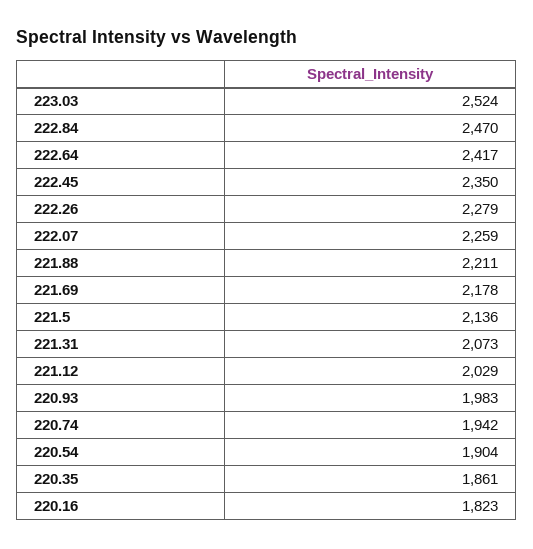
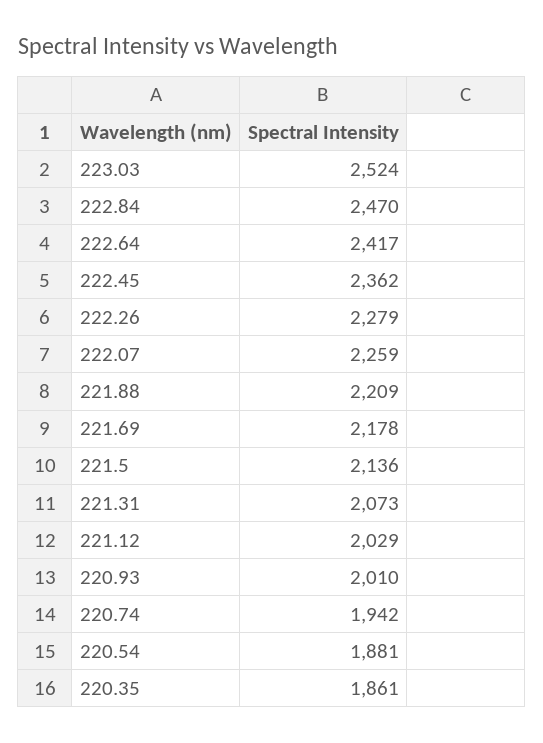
  {
    "223.03": 2524,
    "222.84": 2470,
    "222.64": 2417,
-   "222.45": 2350,
+   "222.45": 2362,
    "222.26": 2279,
    "222.07": 2259,
-   "221.88": 2211,
+   "221.88": 2209,
    "221.69": 2178,
    "221.5": 2136,
    "221.31": 2073,
    "221.12": 2029,
-   "220.93": 1983,
+   "220.93": 2010,
    "220.74": 1942,
-   "220.54": 1904,
+   "220.54": 1881,
-   "220.35": 1861,
+   "220.35": 1861
-   "220.16": 1823
  }

